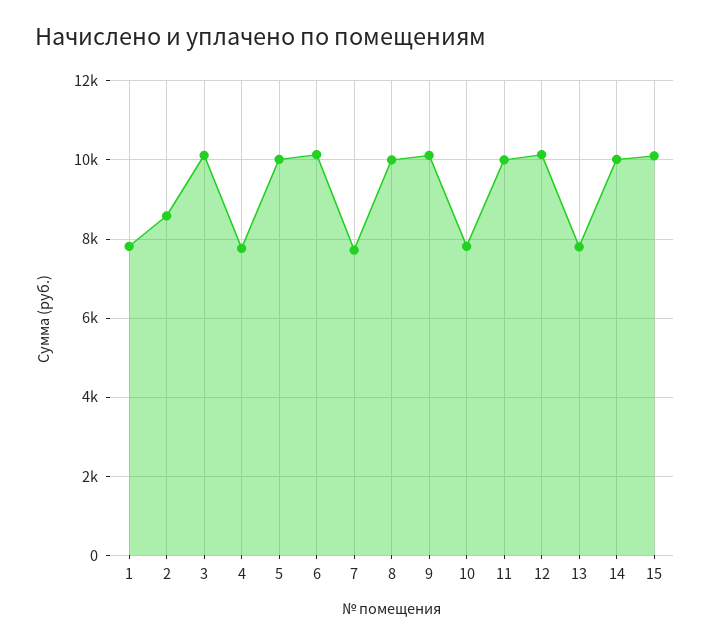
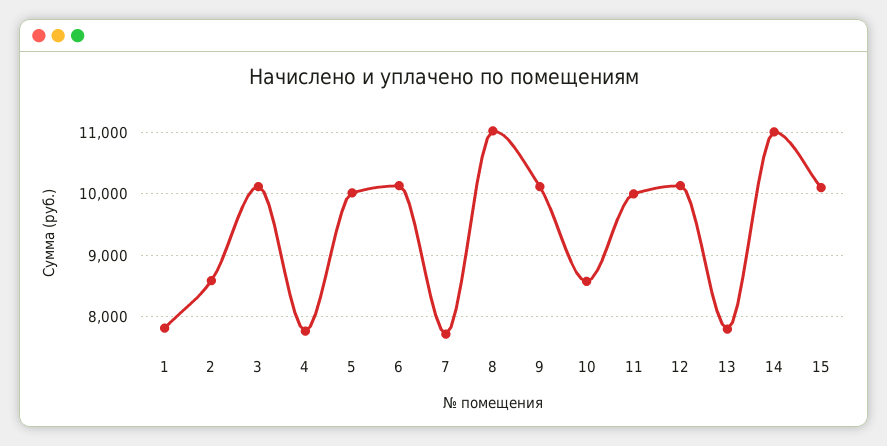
  {
    "1": 7800,
    "2": 8600,
    "3": 10100,
    "4": 7800,
    "5": 10000,
    "6": 10100,
    "7": 7700,
-   "8": 10000,
+   "8": 11000,
    "9": 10100,
-   "10": 7800,
+   "10": 8600,
    "11": 10000,
    "12": 10100,
    "13": 7800,
-   "14": 10000,
+   "14": 11000,
    "15": 10100
  }

